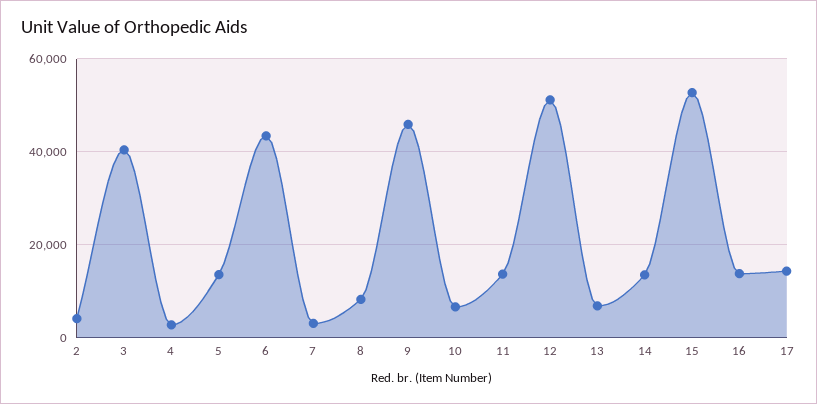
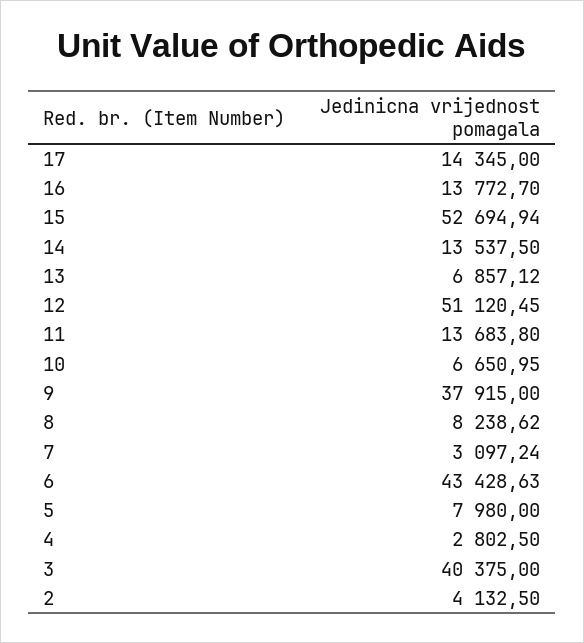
  {
    "2": 4132.5,
    "3": 40375,
    "4": 2802.5,
-   "5": 14000,
+   "5": 7980,
    "6": 43428.63,
    "7": 3097.24,
    "8": 8238.62,
-   "9": 46000,
+   "9": 37915,
    "10": 6650.95,
    "11": 13683.8,
    "12": 51120.45,
    "13": 6857.12,
    "14": 13537.5,
    "15": 52694.94,
    "16": 13772.7,
    "17": 14345
  }

